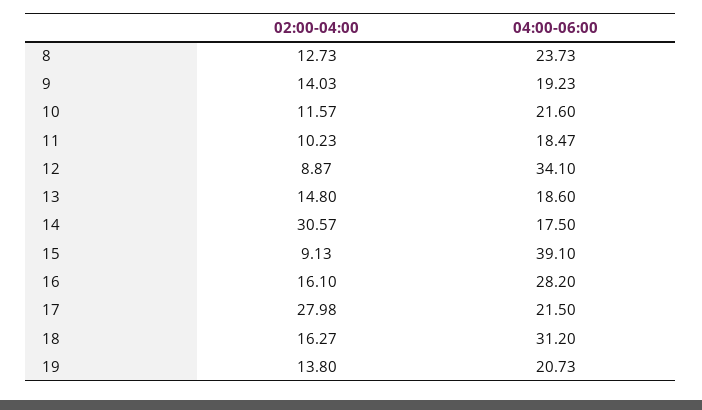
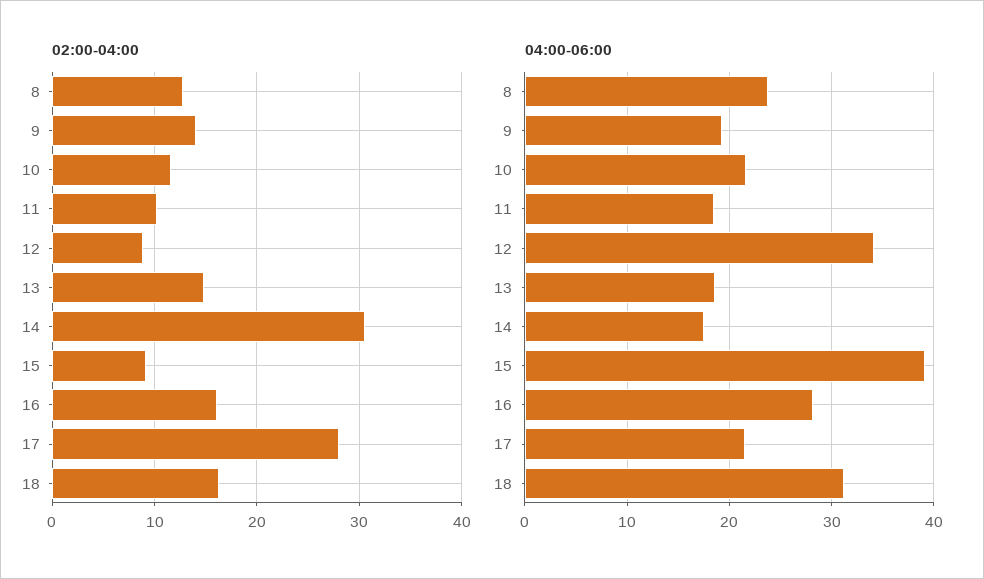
  {
    "02:00-04:00": {
      "8": 12.73,
      "9": 14.03,
      "10": 11.57,
      "11": 10.23,
      "12": 8.87,
      "13": 14.8,
      "14": 30.57,
      "15": 9.13,
      "16": 16.1,
      "17": 27.98,
-     "18": 16.27,
+     "18": 16.27
-     "19": 13.8
    },
    "04:00-06:00": {
      "8": 23.73,
      "9": 19.23,
      "10": 21.6,
      "11": 18.47,
      "12": 34.1,
      "13": 18.6,
      "14": 17.5,
      "15": 39.1,
      "16": 28.2,
      "17": 21.5,
-     "18": 31.2,
+     "18": 31.2
-     "19": 20.73
    }
  }

